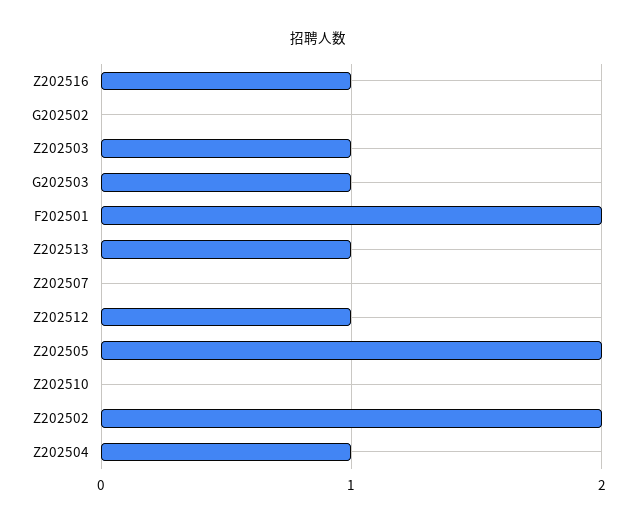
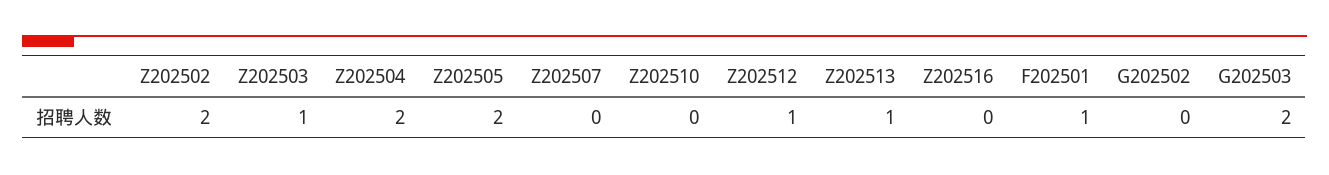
  {
-   "Z202516": 1,
+   "Z202516": 0,
    "G202502": 0,
    "Z202503": 1,
-   "G202503": 1,
+   "G202503": 2,
-   "F202501": 2,
+   "F202501": 1,
    "Z202513": 1,
    "Z202507": 0,
    "Z202512": 1,
    "Z202505": 2,
    "Z202510": 0,
    "Z202502": 2,
-   "Z202504": 1
+   "Z202504": 2
  }

